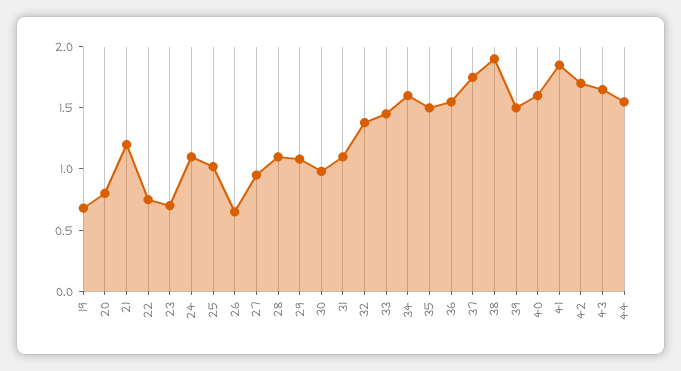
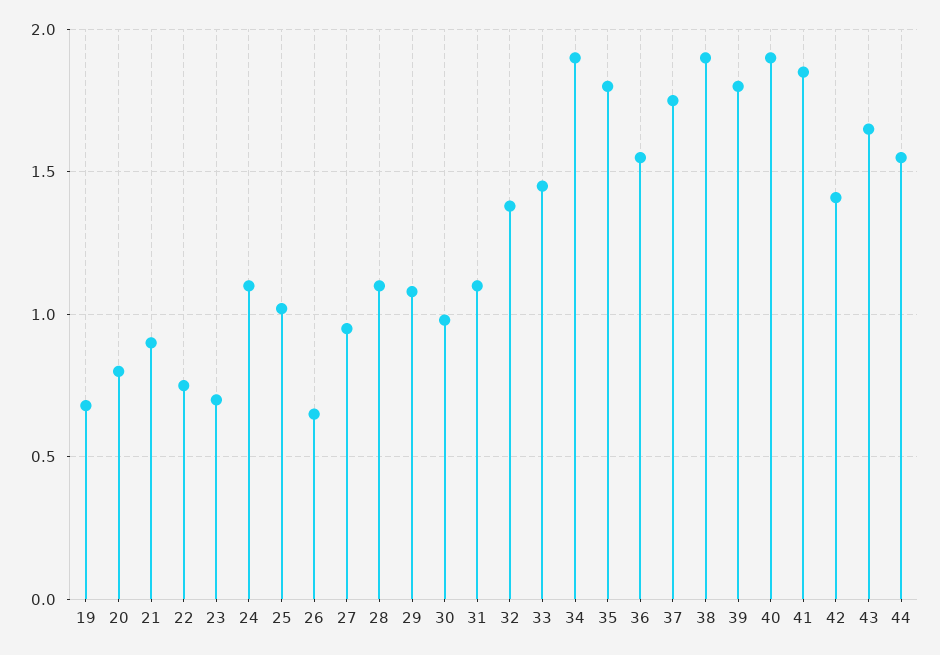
  {
    "19": 0.7,
    "20": 0.8,
-   "21": 1.2,
+   "21": 0.9,
    "22": 0.75,
    "23": 0.7,
    "24": 1.1,
    "25": 1,
    "26": 0.65,
    "27": 0.95,
    "28": 1.1,
    "29": 1.1,
    "30": 1,
    "31": 1.1,
    "32": 1.4,
    "33": 1.45,
-   "34": 1.6,
+   "34": 1.9,
-   "35": 1.5,
+   "35": 1.8,
    "36": 1.55,
    "37": 1.75,
    "38": 1.9,
-   "39": 1.5,
+   "39": 1.8,
-   "40": 1.6,
+   "40": 1.9,
    "41": 1.85,
-   "42": 1.7,
+   "42": 1.4,
    "43": 1.65,
    "44": 1.55
  }

